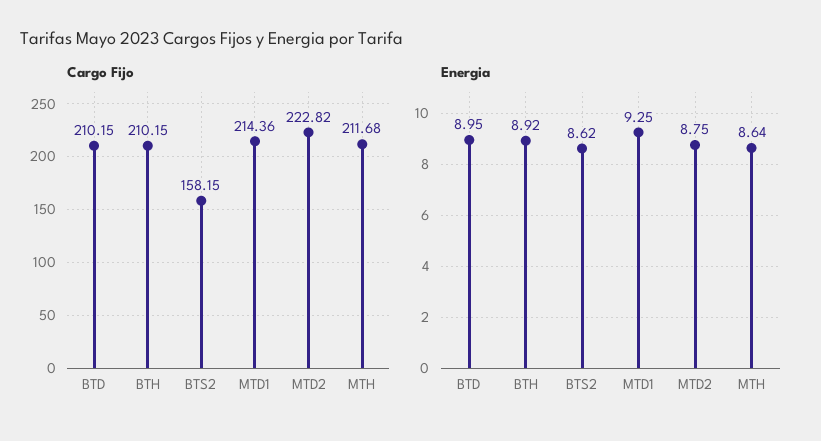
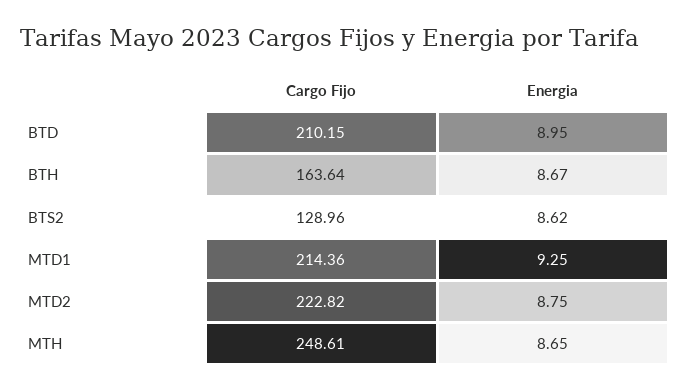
  {
    "Cargo Fijo": {
      "BTD": 210.15,
-     "BTH": 210.15,
+     "BTH": 163.64,
-     "BTS2": 158.15,
+     "BTS2": 128.96,
      "MTD1": 214.36,
      "MTD2": 222.82,
-     "MTH": 211.68
+     "MTH": 248.61
    },
    "Energia": {
      "BTD": 8.95,
-     "BTH": 8.92,
+     "BTH": 8.67,
      "BTS2": 8.62,
      "MTD1": 9.25,
      "MTD2": 8.75,
-     "MTH": 8.64
+     "MTH": 8.65
    }
  }

